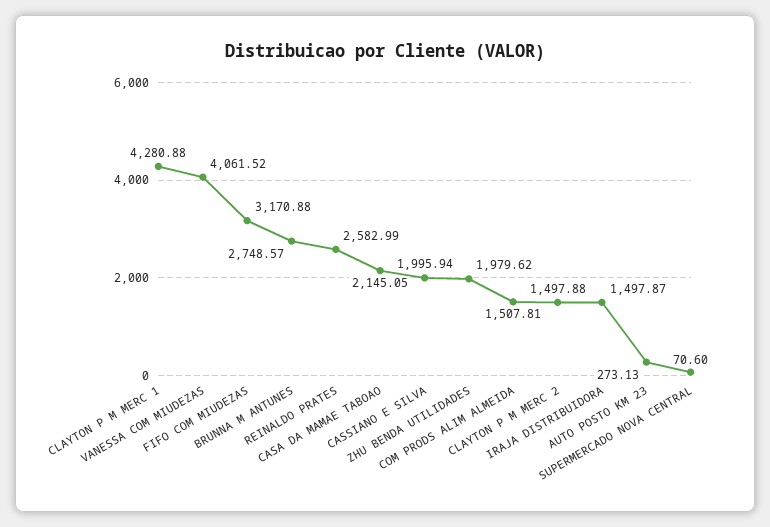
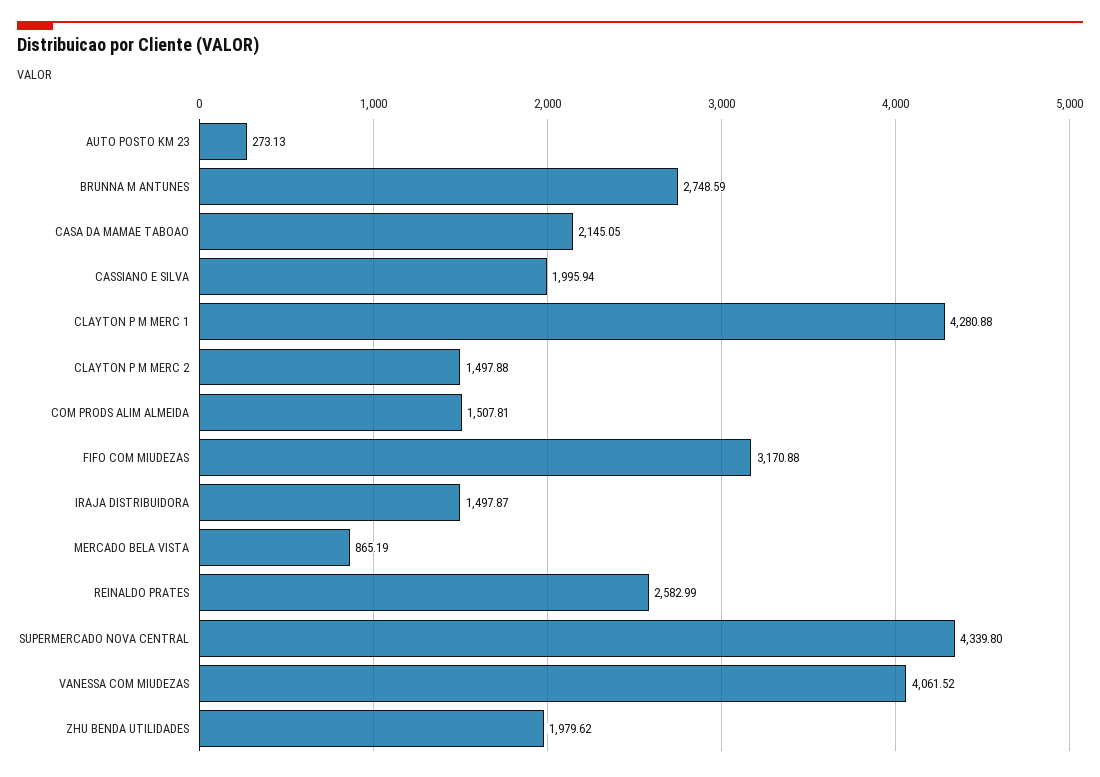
  {
    "CLAYTON P M MERC 1": 4280.88,
    "VANESSA COM MIUDEZAS": 4061.52,
    "FIFO COM MIUDEZAS": 3170.88,
-   "BRUNNA M ANTUNES": 2748.57,
+   "BRUNNA M ANTUNES": 2748.59,
    "REINALDO PRATES": 2582.99,
    "CASA DA MAMAE TABOAO": 2145.05,
    "CASSIANO E SILVA": 1995.94,
    "ZHU BENDA UTILIDADES": 1979.62,
    "COM PRODS ALIM ALMEIDA": 1507.81,
    "CLAYTON P M MERC 2": 1497.88,
    "IRAJA DISTRIBUIDORA": 1497.87,
    "AUTO POSTO KM 23": 273.13,
-   "SUPERMERCADO NOVA CENTRAL": 70.6
+   "SUPERMERCADO NOVA CENTRAL": 4339.8,
+   "MERCADO BELA VISTA": 865.19
  }

